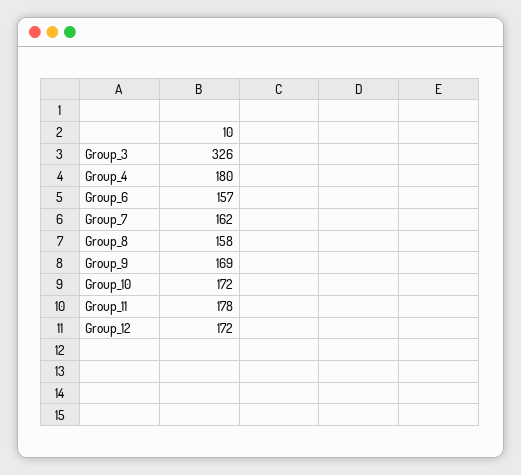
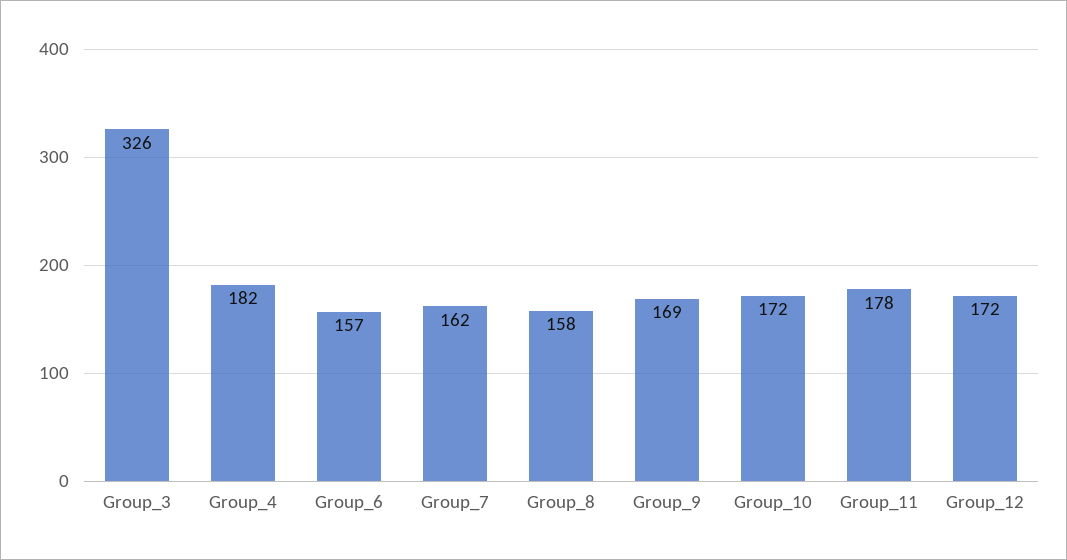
  {
    "Group_3": 326,
-   "Group_4": 180,
+   "Group_4": 182,
    "Group_6": 157,
    "Group_7": 162,
    "Group_8": 158,
    "Group_9": 169,
    "Group_10": 172,
    "Group_11": 178,
    "Group_12": 172
  }

